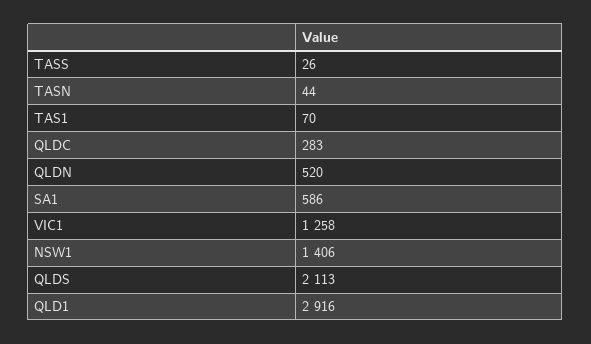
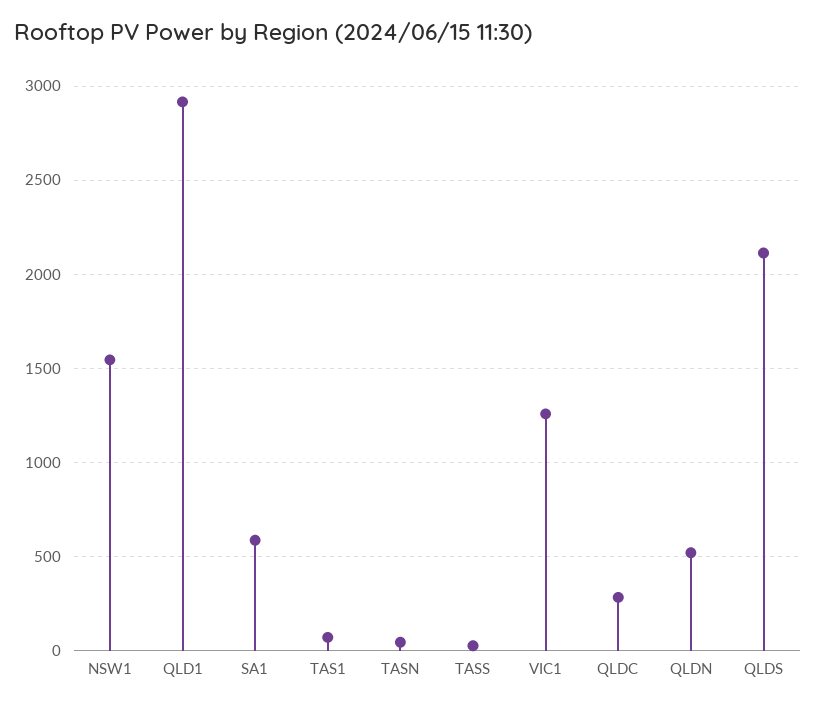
  {
    "TASS": 26,
    "TASN": 44,
    "TAS1": 70,
    "QLDC": 283,
    "QLDN": 520,
    "SA1": 586,
    "VIC1": 1258,
-   "NSW1": 1406,
+   "NSW1": 1550,
    "QLDS": 2113,
    "QLD1": 2916
  }

